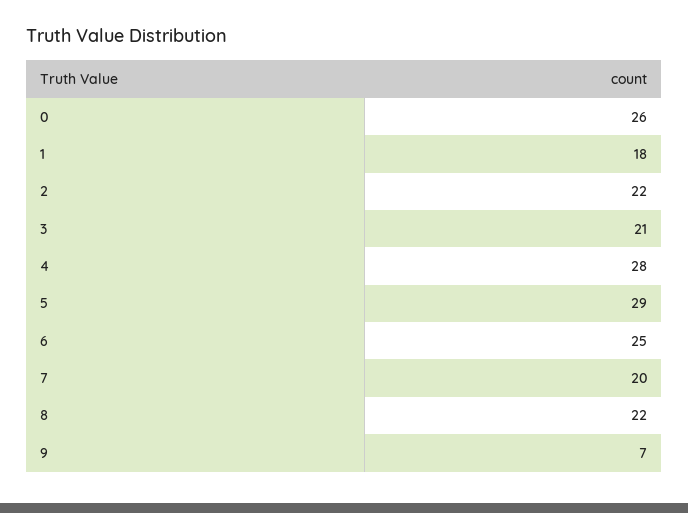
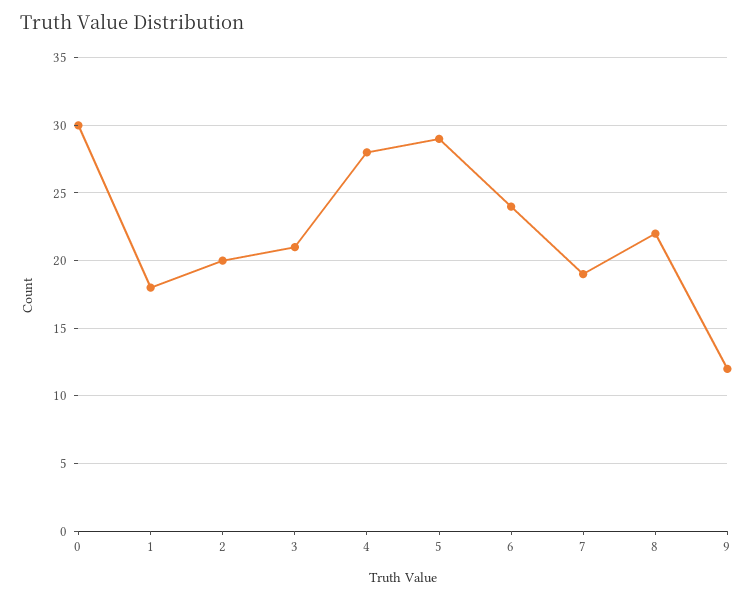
  {
-   "0": 26,
+   "0": 30,
    "1": 18,
-   "2": 22,
+   "2": 20,
    "3": 21,
    "4": 28,
    "5": 29,
-   "6": 25,
+   "6": 24,
-   "7": 20,
+   "7": 19,
    "8": 22,
-   "9": 7
+   "9": 12
  }

